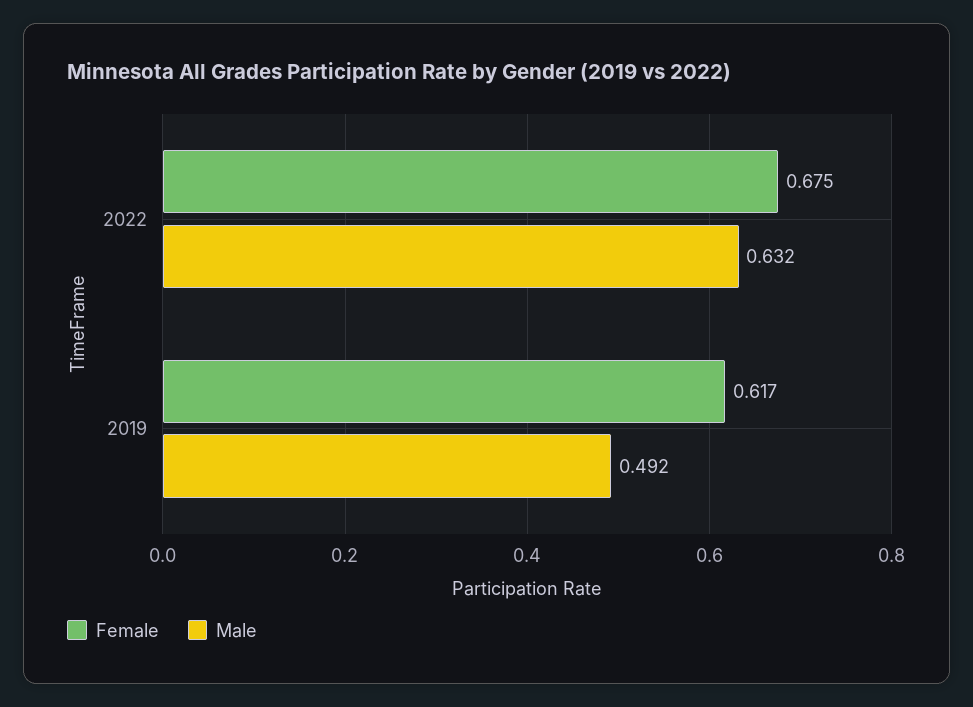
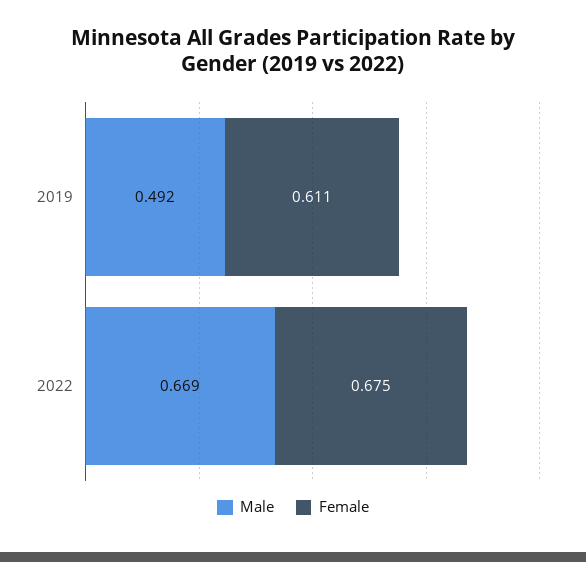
  {
    "Female": {
      "2022": 0.675,
-     "2019": 0.617
+     "2019": 0.611
    },
    "Male": {
-     "2022": 0.632,
+     "2022": 0.669,
      "2019": 0.492
    }
  }

